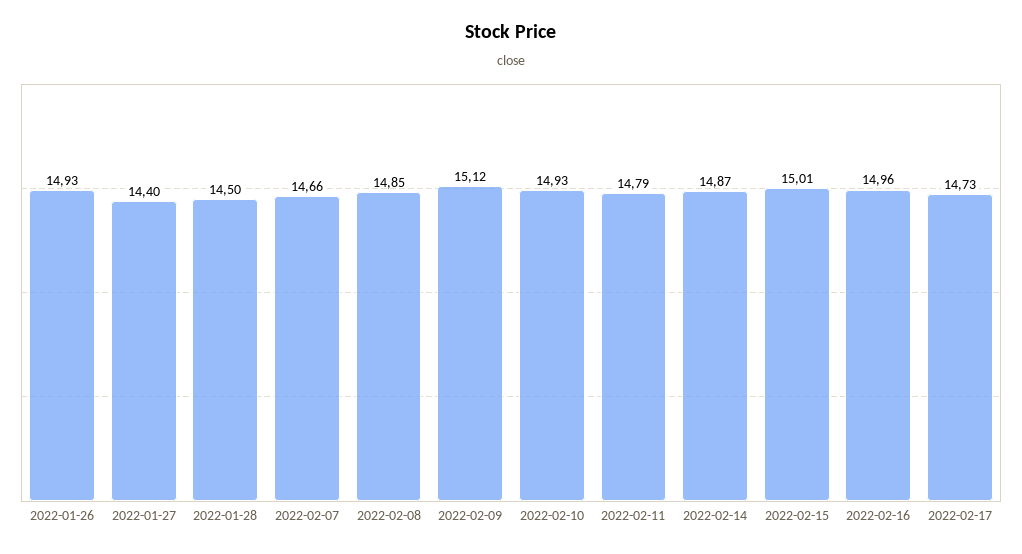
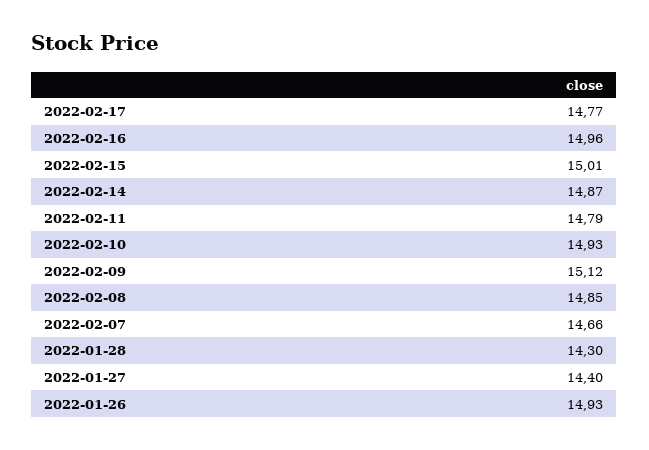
  {
    "2022-01-26": 14.93,
    "2022-01-27": 14.4,
-   "2022-01-28": 14.5,
+   "2022-01-28": 14.3,
    "2022-02-07": 14.66,
    "2022-02-08": 14.85,
    "2022-02-09": 15.12,
    "2022-02-10": 14.93,
    "2022-02-11": 14.79,
    "2022-02-14": 14.87,
    "2022-02-15": 15.01,
    "2022-02-16": 14.96,
-   "2022-02-17": 14.73
+   "2022-02-17": 14.77
  }

